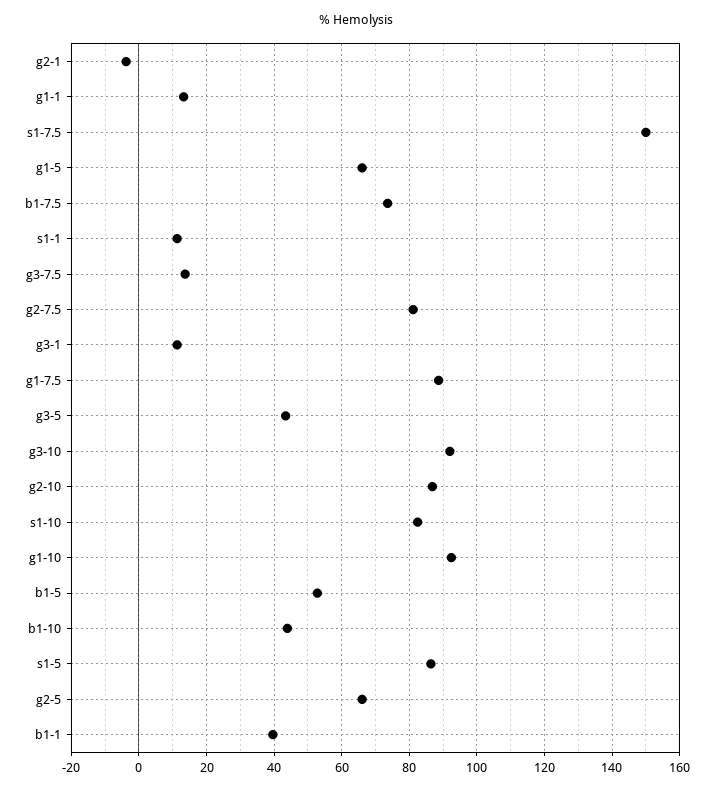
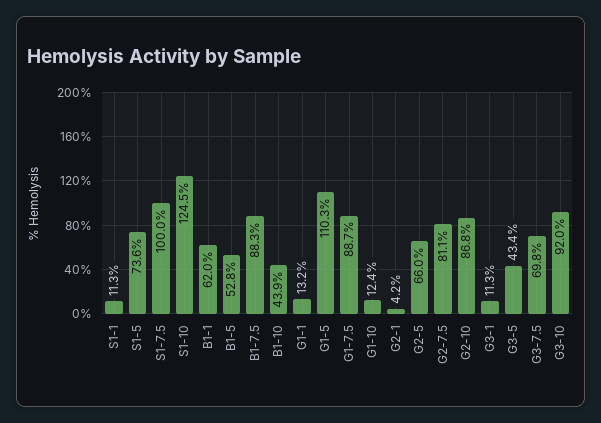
  {
-   "g2-1": -4,
+   "g2-1": 4.2,
    "g1-1": 13.2,
-   "s1-7.5": 150,
+   "s1-7.5": 100,
-   "g1-5": 66,
+   "g1-5": 110.3,
-   "b1-7.5": 74,
+   "b1-7.5": 88.3,
    "s1-1": 11.3,
-   "g3-7.5": 14,
+   "g3-7.5": 69.8,
    "g2-7.5": 81.1,
    "g3-1": 11.3,
    "g1-7.5": 88.7,
    "g3-5": 43.4,
    "g3-10": 92,
    "g2-10": 86.8,
-   "s1-10": 82,
+   "s1-10": 124.5,
-   "g1-10": 92,
+   "g1-10": 12.4,
    "b1-5": 52.8,
    "b1-10": 43.9,
-   "s1-5": 86,
+   "s1-5": 73.6,
    "g2-5": 66,
-   "b1-1": 40
+   "b1-1": 62
  }

